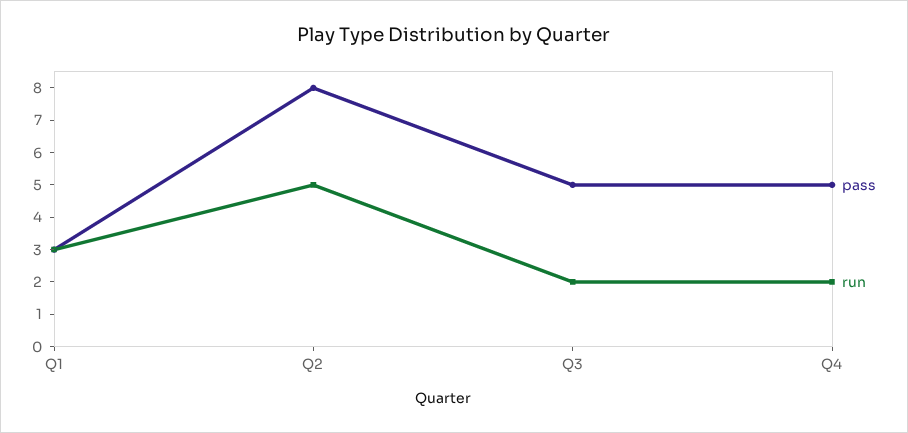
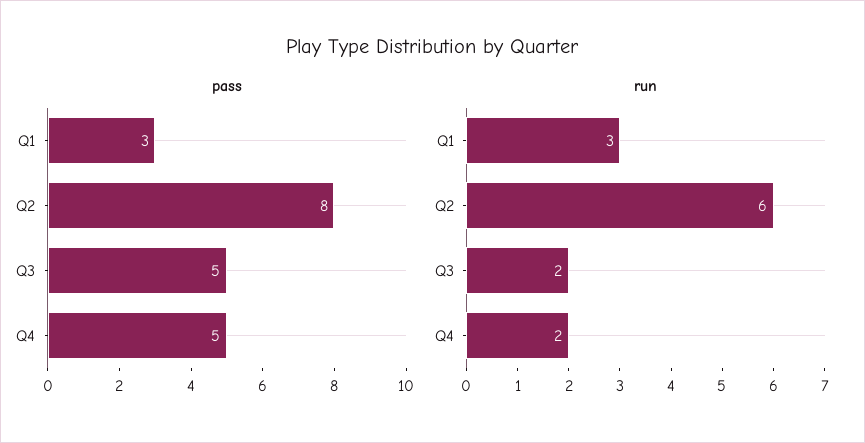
  {
    "pass": {
      "Q1": 3,
      "Q2": 8,
      "Q3": 5,
      "Q4": 5
    },
    "run": {
      "Q1": 3,
-     "Q2": 5,
+     "Q2": 6,
      "Q3": 2,
      "Q4": 2
    }
  }

